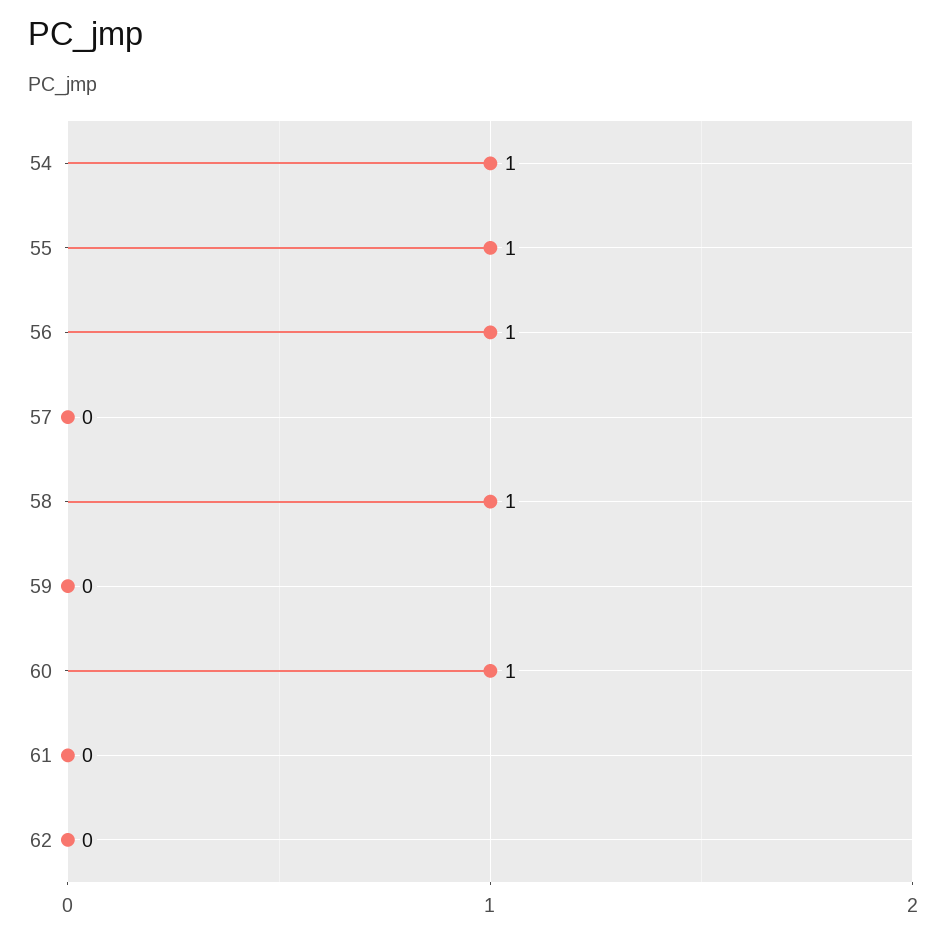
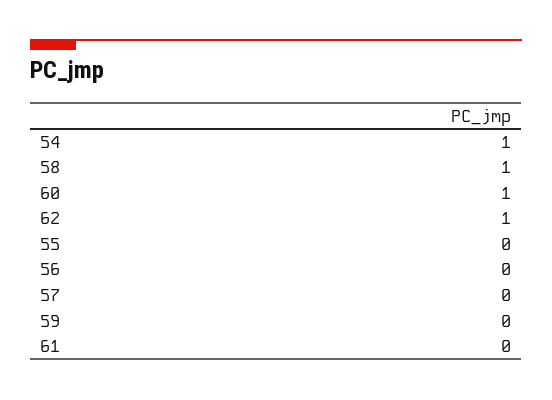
  {
    "54": 1,
-   "55": 1,
+   "55": 0,
-   "56": 1,
+   "56": 0,
    "57": 0,
    "58": 1,
    "59": 0,
    "60": 1,
    "61": 0,
-   "62": 0
+   "62": 1
  }

